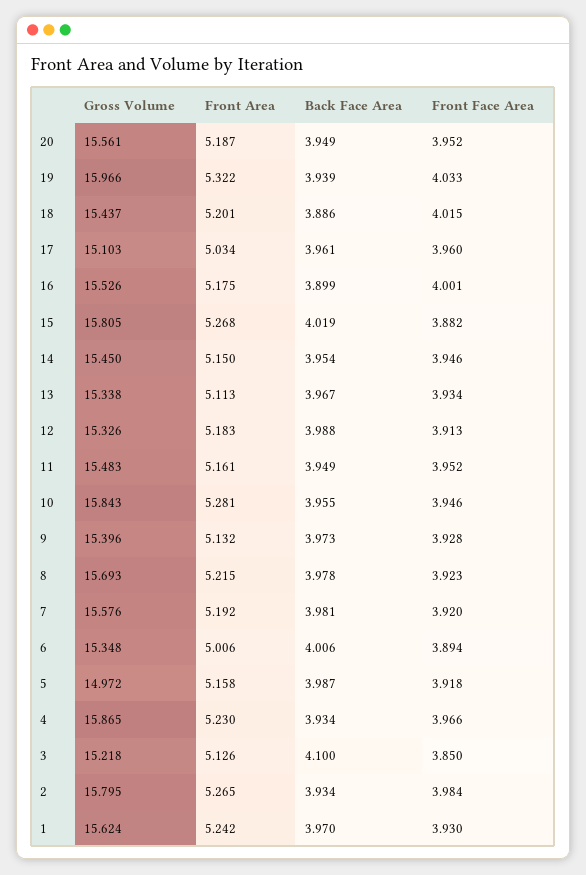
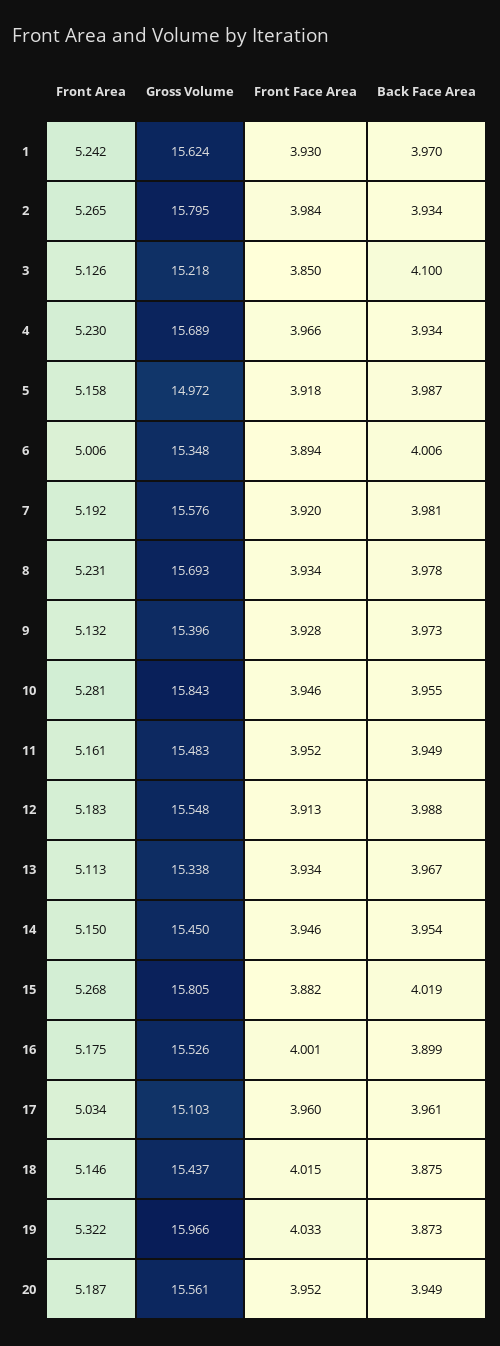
  {
    "Gross Volume": {
      "20": 15.561,
      "19": 15.966,
      "18": 15.437,
      "17": 15.103,
      "16": 15.526,
      "15": 15.805,
      "14": 15.45,
      "13": 15.338,
-     "12": 15.326,
+     "12": 15.548,
      "11": 15.483,
      "10": 15.843,
      "9": 15.396,
      "8": 15.693,
      "7": 15.576,
      "6": 15.348,
      "5": 14.972,
-     "4": 15.865,
+     "4": 15.689,
      "3": 15.218,
      "2": 15.795,
      "1": 15.624
    },
    "Front Area": {
      "20": 5.187,
      "19": 5.322,
-     "18": 5.201,
+     "18": 5.146,
      "17": 5.034,
      "16": 5.175,
      "15": 5.268,
      "14": 5.15,
      "13": 5.113,
      "12": 5.183,
      "11": 5.161,
      "10": 5.281,
      "9": 5.132,
-     "8": 5.215,
+     "8": 5.231,
      "7": 5.192,
      "6": 5.006,
      "5": 5.158,
      "4": 5.23,
      "3": 5.126,
      "2": 5.265,
      "1": 5.242
    },
    "Back Face Area": {
      "20": 3.949,
-     "19": 3.939,
+     "19": 3.873,
-     "18": 3.886,
+     "18": 3.875,
      "17": 3.961,
      "16": 3.899,
      "15": 4.019,
      "14": 3.954,
      "13": 3.967,
      "12": 3.988,
      "11": 3.949,
      "10": 3.955,
      "9": 3.973,
      "8": 3.978,
      "7": 3.981,
      "6": 4.006,
      "5": 3.987,
      "4": 3.934,
      "3": 4.1,
      "2": 3.934,
      "1": 3.97
    },
    "Front Face Area": {
      "20": 3.952,
      "19": 4.033,
      "18": 4.015,
      "17": 3.96,
      "16": 4.001,
      "15": 3.882,
      "14": 3.946,
      "13": 3.934,
      "12": 3.913,
      "11": 3.952,
      "10": 3.946,
      "9": 3.928,
-     "8": 3.923,
+     "8": 3.934,
      "7": 3.92,
      "6": 3.894,
      "5": 3.918,
      "4": 3.966,
      "3": 3.85,
      "2": 3.984,
      "1": 3.93
    }
  }

